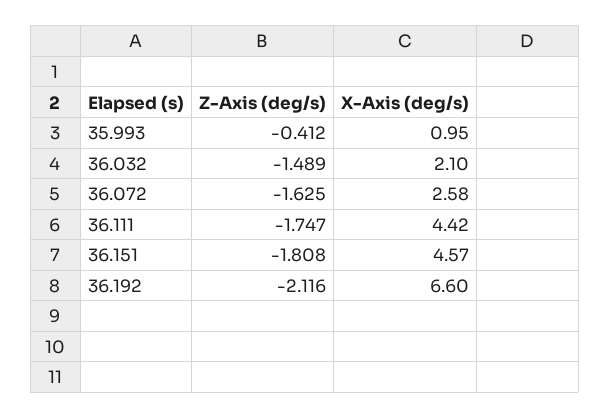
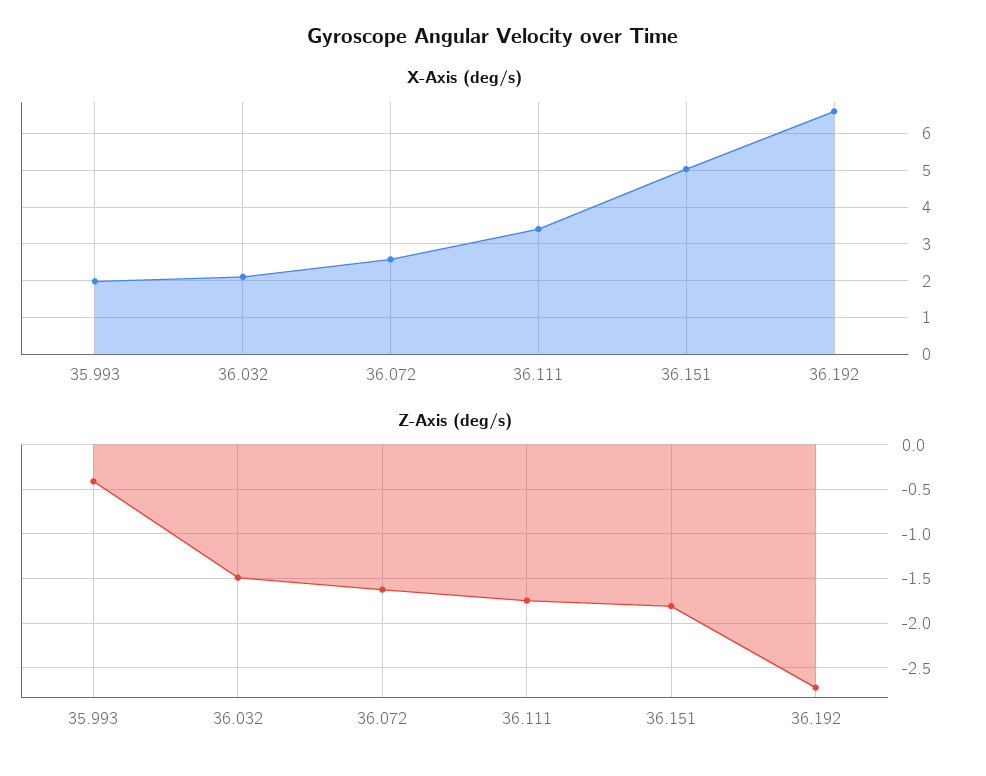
  {
    "Z-Axis (deg/s)": {
      "35.993": -0.412,
      "36.032": -1.489,
      "36.072": -1.625,
      "36.111": -1.747,
      "36.151": -1.808,
-     "36.192": -2.116
+     "36.192": -2.7
    },
    "X-Axis (deg/s)": {
-     "35.993": 0.95,
+     "35.993": 2,
      "36.032": 2.1,
      "36.072": 2.58,
-     "36.111": 4.42,
+     "36.111": 3.4,
-     "36.151": 4.57,
+     "36.151": 5,
      "36.192": 6.6
    }
  }

